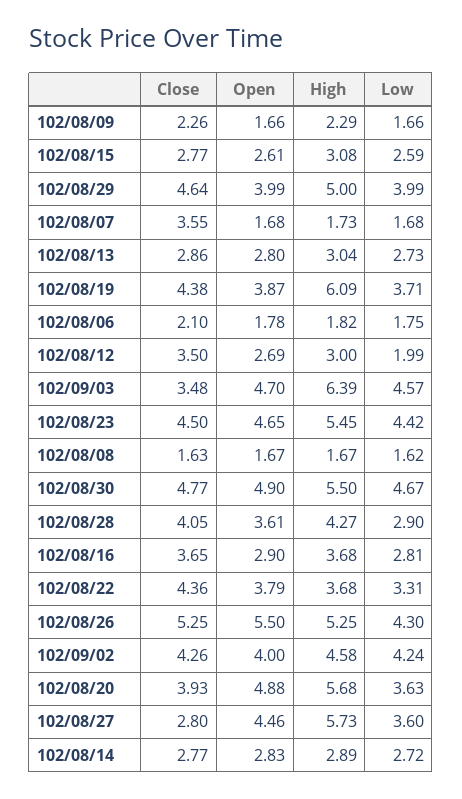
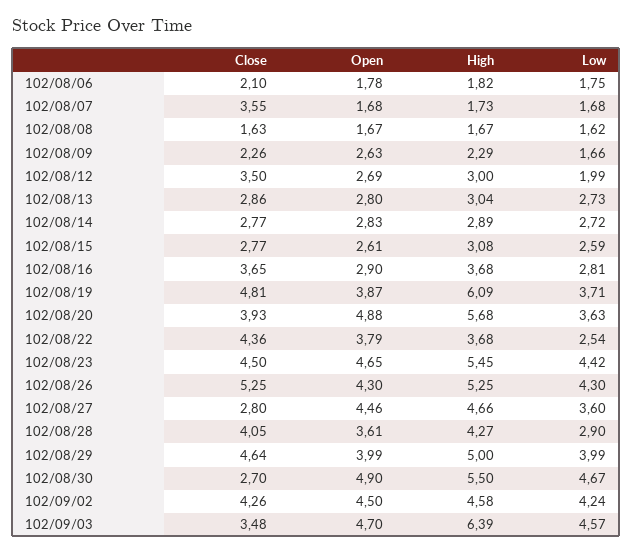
  {
    "Close": {
      "102/08/09": 2.26,
      "102/08/15": 2.77,
      "102/08/29": 4.64,
      "102/08/07": 3.55,
      "102/08/13": 2.86,
-     "102/08/19": 4.38,
+     "102/08/19": 4.81,
      "102/08/06": 2.1,
      "102/08/12": 3.5,
      "102/09/03": 3.48,
      "102/08/23": 4.5,
      "102/08/08": 1.63,
-     "102/08/30": 4.77,
+     "102/08/30": 2.7,
      "102/08/28": 4.05,
      "102/08/16": 3.65,
      "102/08/22": 4.36,
      "102/08/26": 5.25,
      "102/09/02": 4.26,
      "102/08/20": 3.93,
      "102/08/27": 2.8,
      "102/08/14": 2.77
    },
    "Open": {
-     "102/08/09": 1.66,
+     "102/08/09": 2.63,
      "102/08/15": 2.61,
      "102/08/29": 3.99,
      "102/08/07": 1.68,
      "102/08/13": 2.8,
      "102/08/19": 3.87,
      "102/08/06": 1.78,
      "102/08/12": 2.69,
      "102/09/03": 4.7,
      "102/08/23": 4.65,
      "102/08/08": 1.67,
      "102/08/30": 4.9,
      "102/08/28": 3.61,
      "102/08/16": 2.9,
      "102/08/22": 3.79,
-     "102/08/26": 5.5,
+     "102/08/26": 4.3,
-     "102/09/02": 4,
+     "102/09/02": 4.5,
      "102/08/20": 4.88,
      "102/08/27": 4.46,
      "102/08/14": 2.83
    },
    "High": {
      "102/08/09": 2.29,
      "102/08/15": 3.08,
      "102/08/29": 5,
      "102/08/07": 1.73,
      "102/08/13": 3.04,
      "102/08/19": 6.09,
      "102/08/06": 1.82,
      "102/08/12": 3,
      "102/09/03": 6.39,
      "102/08/23": 5.45,
      "102/08/08": 1.67,
      "102/08/30": 5.5,
      "102/08/28": 4.27,
      "102/08/16": 3.68,
      "102/08/22": 3.68,
      "102/08/26": 5.25,
      "102/09/02": 4.58,
      "102/08/20": 5.68,
-     "102/08/27": 5.73,
+     "102/08/27": 4.66,
      "102/08/14": 2.89
    },
    "Low": {
      "102/08/09": 1.66,
      "102/08/15": 2.59,
      "102/08/29": 3.99,
      "102/08/07": 1.68,
      "102/08/13": 2.73,
      "102/08/19": 3.71,
      "102/08/06": 1.75,
      "102/08/12": 1.99,
      "102/09/03": 4.57,
      "102/08/23": 4.42,
      "102/08/08": 1.62,
      "102/08/30": 4.67,
      "102/08/28": 2.9,
      "102/08/16": 2.81,
-     "102/08/22": 3.31,
+     "102/08/22": 2.54,
      "102/08/26": 4.3,
      "102/09/02": 4.24,
      "102/08/20": 3.63,
      "102/08/27": 3.6,
      "102/08/14": 2.72
    }
  }

